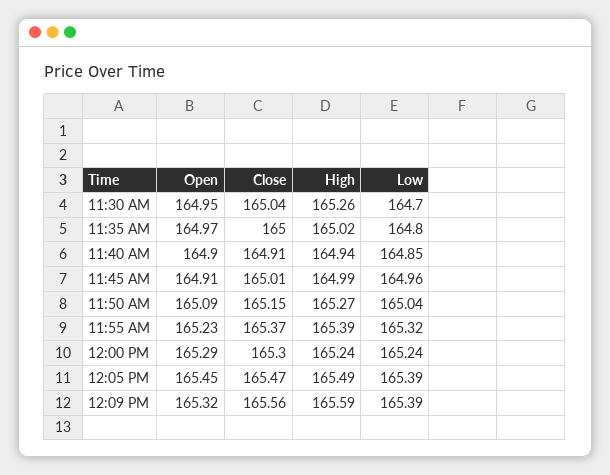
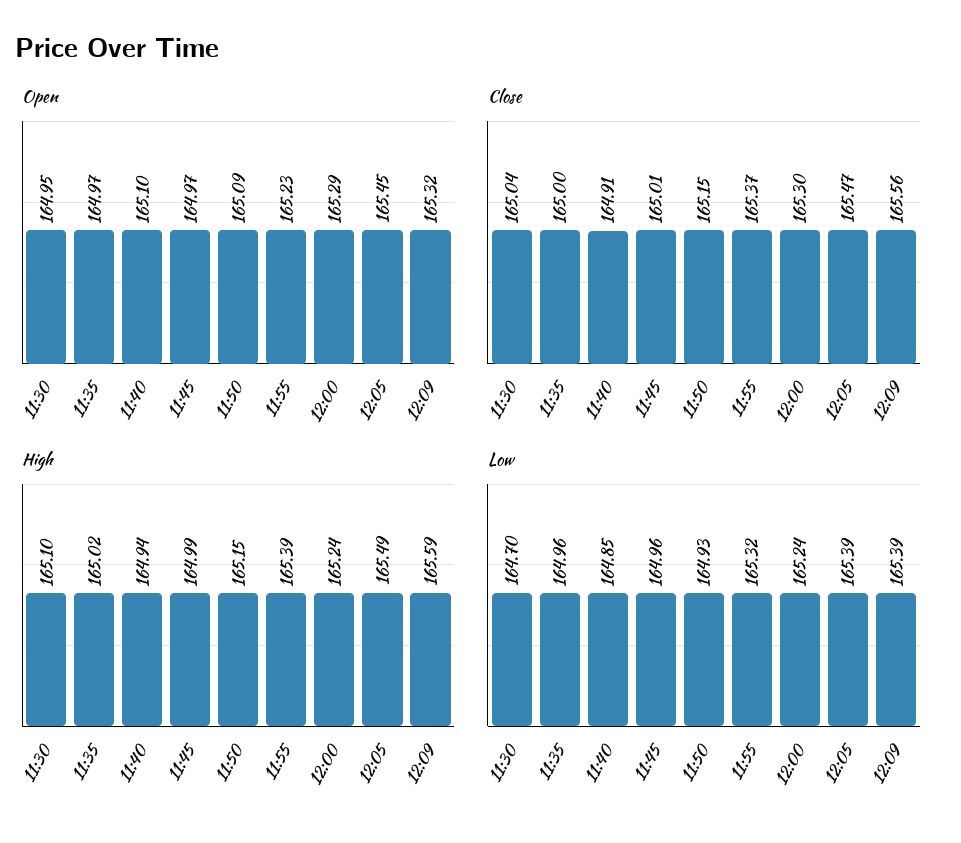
  {
    "Open": {
      "11:30 AM": 164.95,
      "11:35 AM": 164.97,
-     "11:40 AM": 164.9,
+     "11:40 AM": 165.1,
-     "11:45 AM": 164.91,
+     "11:45 AM": 164.97,
      "11:50 AM": 165.09,
      "11:55 AM": 165.23,
      "12:00 PM": 165.29,
      "12:05 PM": 165.45,
      "12:09 PM": 165.32
    },
    "Close": {
      "11:30 AM": 165.04,
      "11:35 AM": 165,
      "11:40 AM": 164.91,
      "11:45 AM": 165.01,
      "11:50 AM": 165.15,
      "11:55 AM": 165.37,
      "12:00 PM": 165.3,
      "12:05 PM": 165.47,
      "12:09 PM": 165.56
    },
    "High": {
-     "11:30 AM": 165.26,
+     "11:30 AM": 165.1,
      "11:35 AM": 165.02,
      "11:40 AM": 164.94,
      "11:45 AM": 164.99,
-     "11:50 AM": 165.27,
+     "11:50 AM": 165.15,
      "11:55 AM": 165.39,
      "12:00 PM": 165.24,
      "12:05 PM": 165.49,
      "12:09 PM": 165.59
    },
    "Low": {
      "11:30 AM": 164.7,
-     "11:35 AM": 164.8,
+     "11:35 AM": 164.96,
      "11:40 AM": 164.85,
      "11:45 AM": 164.96,
-     "11:50 AM": 165.04,
+     "11:50 AM": 164.93,
      "11:55 AM": 165.32,
      "12:00 PM": 165.24,
      "12:05 PM": 165.39,
      "12:09 PM": 165.39
    }
  }

